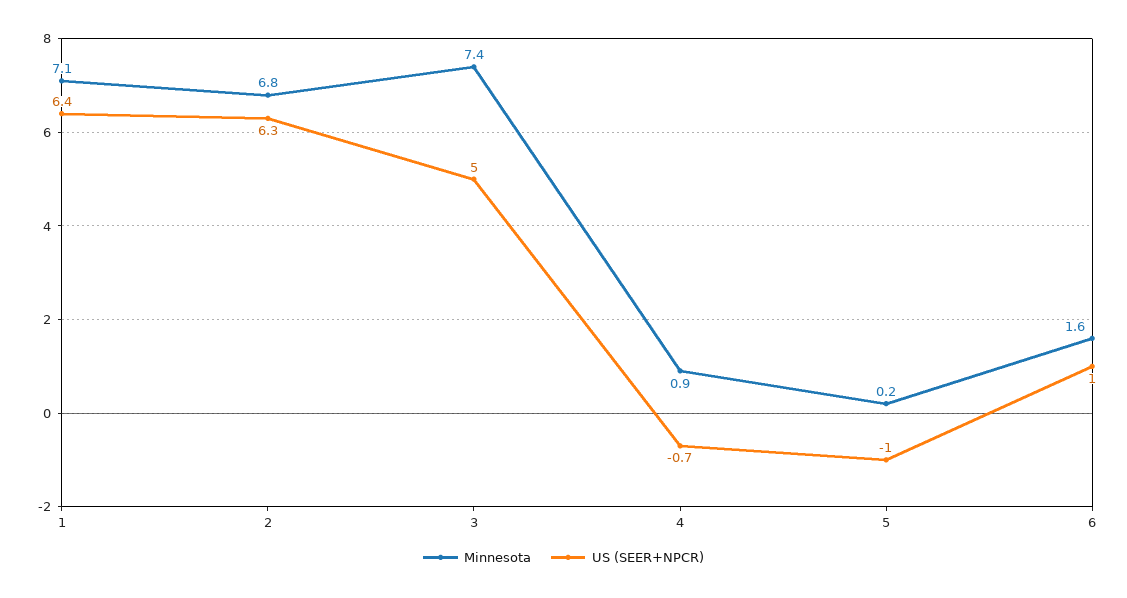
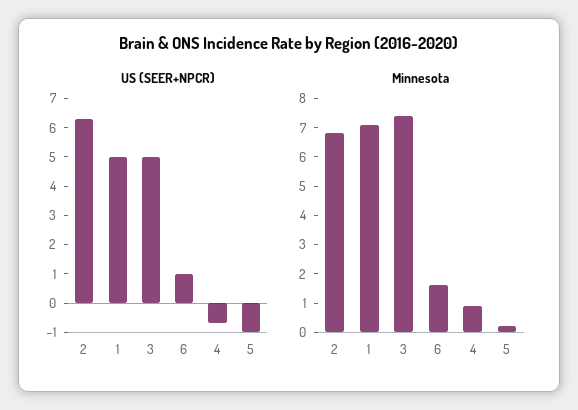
  {
    "Minnesota": {
      "1": 7.1,
      "2": 6.8,
      "3": 7.4,
      "4": 0.9,
      "5": 0.2,
      "6": 1.6
    },
    "US (SEER+NPCR)": {
-     "1": 6.4,
+     "1": 5,
      "2": 6.3,
      "3": 5,
      "4": -0.7,
      "5": -1,
      "6": 1
    }
  }

